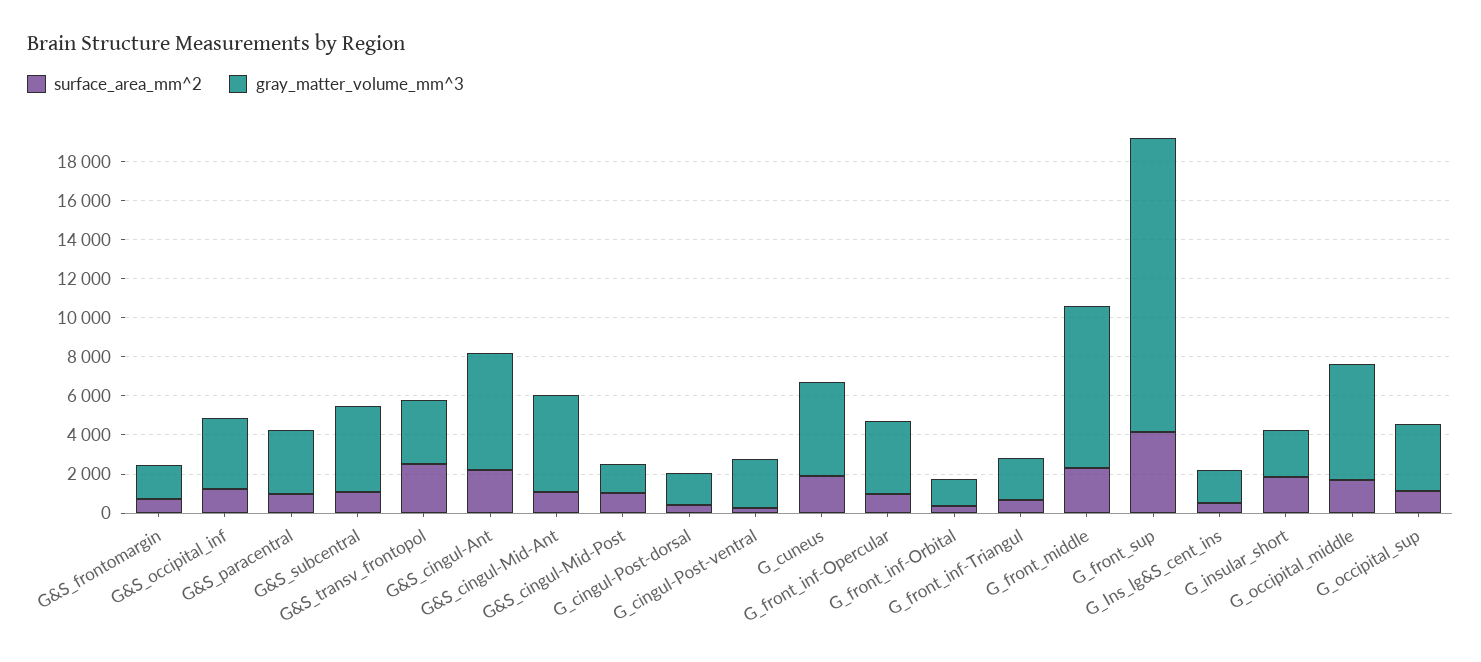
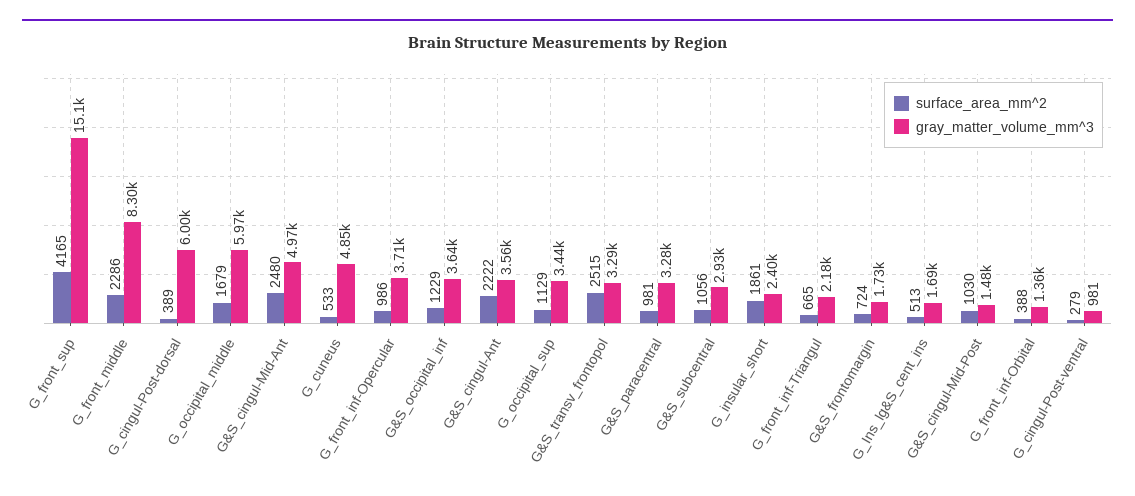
  {
    "surface_area_mm^2": {
      "G&S_frontomargin": 724,
      "G&S_occipital_inf": 1229,
      "G&S_paracentral": 981,
      "G&S_subcentral": 1056,
      "G&S_transv_frontopol": 2515,
      "G&S_cingul-Ant": 2222,
-     "G&S_cingul-Mid-Ant": 1000,
+     "G&S_cingul-Mid-Ant": 2480,
      "G&S_cingul-Mid-Post": 1030,
      "G_cingul-Post-dorsal": 389,
      "G_cingul-Post-ventral": 279,
-     "G_cuneus": 2000,
+     "G_cuneus": 533,
      "G_front_inf-Opercular": 986,
      "G_front_inf-Orbital": 388,
      "G_front_inf-Triangul": 665,
      "G_front_middle": 2286,
      "G_front_sup": 4165,
      "G_Ins_lg&S_cent_ins": 513,
      "G_insular_short": 1861,
      "G_occipital_middle": 1679,
      "G_occipital_sup": 1129
    },
    "gray_matter_volume_mm^3": {
      "G&S_frontomargin": 1730,
      "G&S_occipital_inf": 3640,
      "G&S_paracentral": 3280,
-     "G&S_subcentral": 4500,
+     "G&S_subcentral": 2930,
      "G&S_transv_frontopol": 3290,
-     "G&S_cingul-Ant": 6000,
+     "G&S_cingul-Ant": 3560,
      "G&S_cingul-Mid-Ant": 4970,
      "G&S_cingul-Mid-Post": 1480,
-     "G_cingul-Post-dorsal": 1500,
+     "G_cingul-Post-dorsal": 6000,
-     "G_cingul-Post-ventral": 2500,
+     "G_cingul-Post-ventral": 981,
      "G_cuneus": 4850,
      "G_front_inf-Opercular": 3710,
      "G_front_inf-Orbital": 1360,
      "G_front_inf-Triangul": 2180,
      "G_front_middle": 8300,
      "G_front_sup": 15100,
      "G_Ins_lg&S_cent_ins": 1690,
      "G_insular_short": 2400,
      "G_occipital_middle": 5970,
      "G_occipital_sup": 3440
    }
  }

